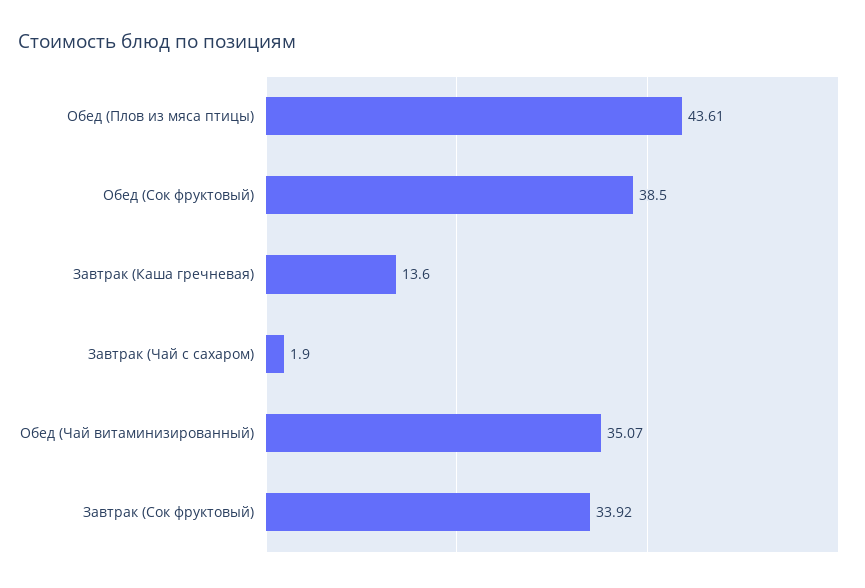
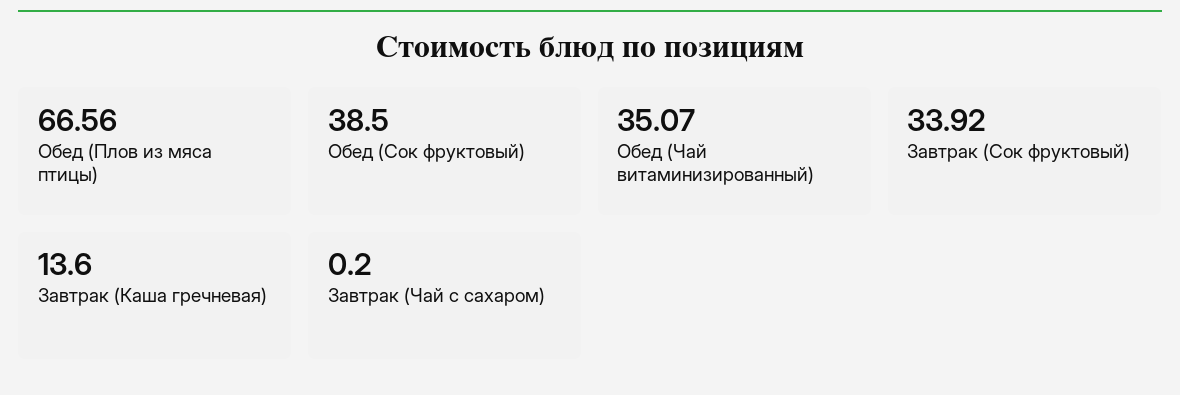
  {
-   "Обед (Плов из мяса птицы)": 43.61,
+   "Обед (Плов из мяса птицы)": 66.56,
    "Обед (Сок фруктовый)": 38.5,
    "Завтрак (Каша гречневая)": 13.6,
-   "Завтрак (Чай с сахаром)": 1.9,
+   "Завтрак (Чай с сахаром)": 0.2,
    "Обед (Чай витаминизированный)": 35.07,
    "Завтрак (Сок фруктовый)": 33.92
  }

